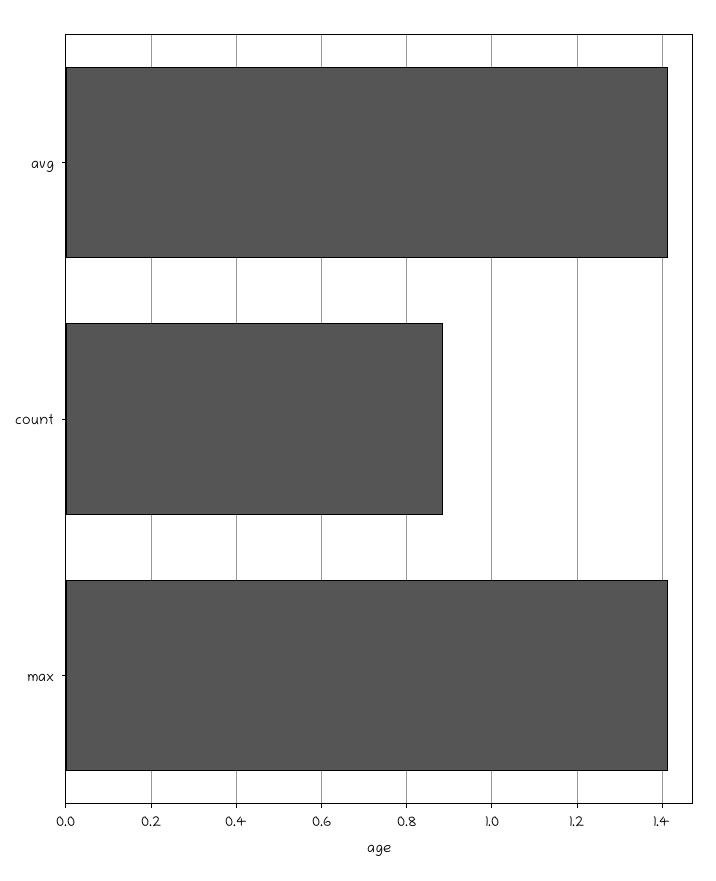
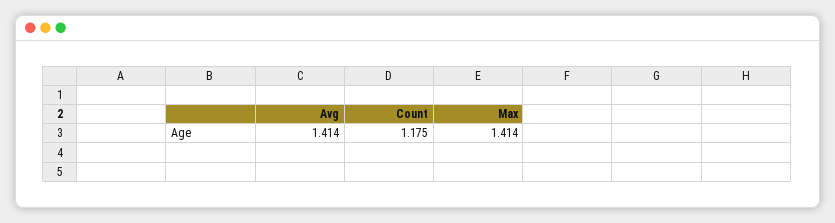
  {
    "avg": 1.414,
-   "count": 0.88,
+   "count": 1.175,
    "max": 1.414
  }

